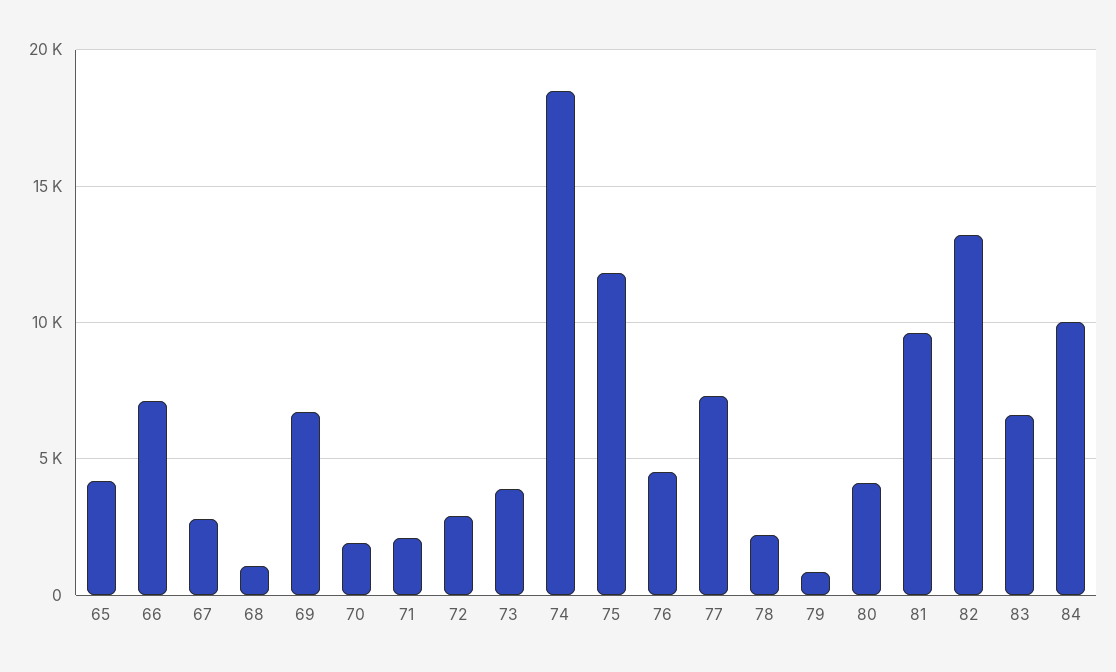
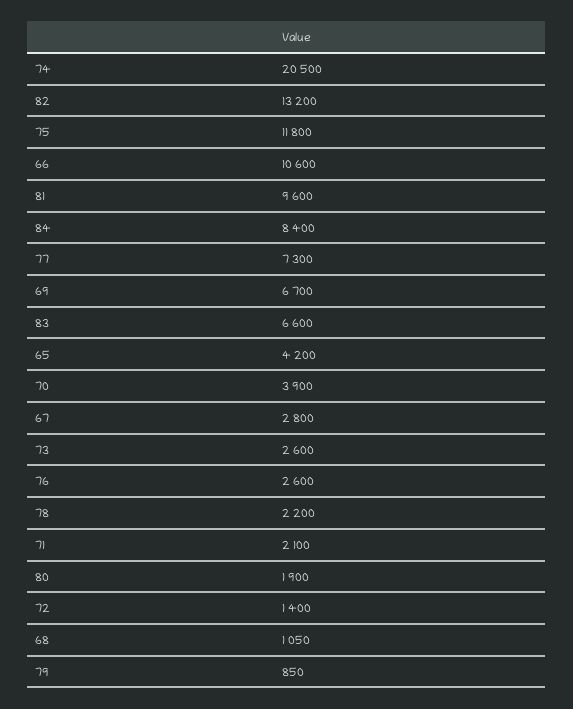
  {
    "65": 4200,
-   "66": 7000,
+   "66": 10600,
    "67": 2800,
    "68": 1050,
    "69": 6700,
-   "70": 2000,
+   "70": 3900,
    "71": 2100,
-   "72": 3000,
+   "72": 1400,
-   "73": 4000,
+   "73": 2600,
-   "74": 18500,
+   "74": 20500,
    "75": 11800,
-   "76": 4500,
+   "76": 2600,
    "77": 7300,
    "78": 2200,
    "79": 850,
-   "80": 4000,
+   "80": 1900,
    "81": 9600,
    "82": 13200,
    "83": 6600,
-   "84": 10000
+   "84": 8400
  }

